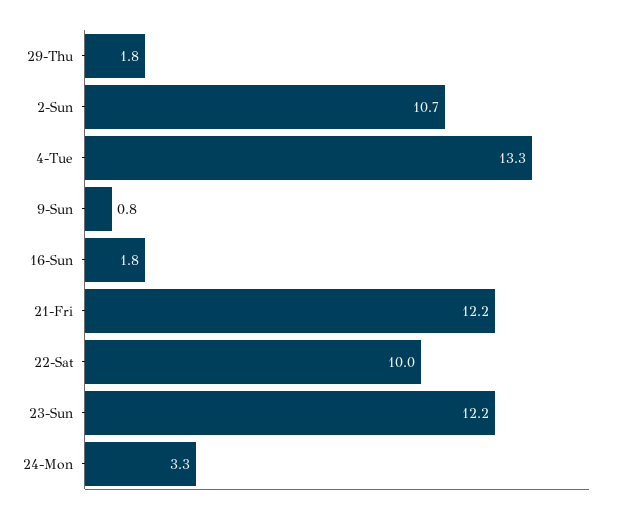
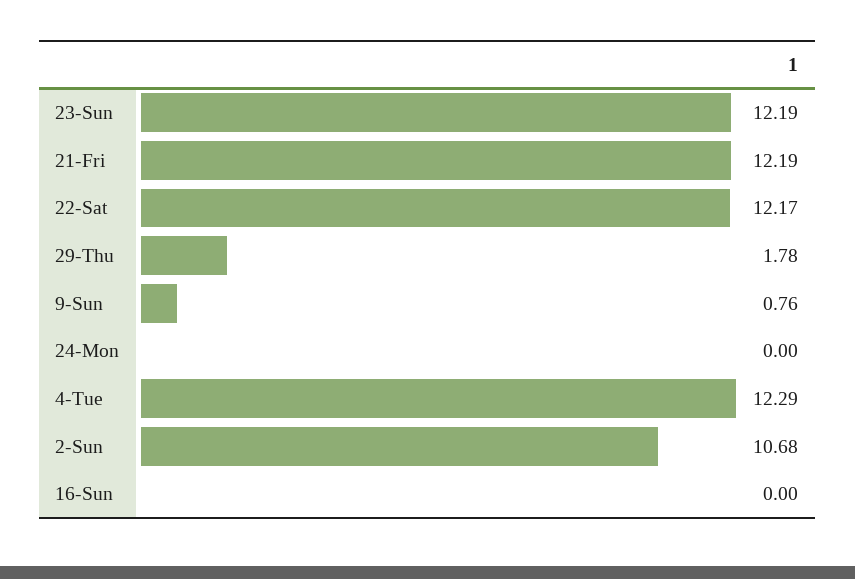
  {
    "29-Thu": 1.78,
    "2-Sun": 10.68,
-   "4-Tue": 13.3,
+   "4-Tue": 12.29,
    "9-Sun": 0.76,
-   "16-Sun": 1.8,
+   "16-Sun": 0,
    "21-Fri": 12.19,
-   "22-Sat": 10,
+   "22-Sat": 12.17,
    "23-Sun": 12.19,
-   "24-Mon": 3.3
+   "24-Mon": 0
  }

